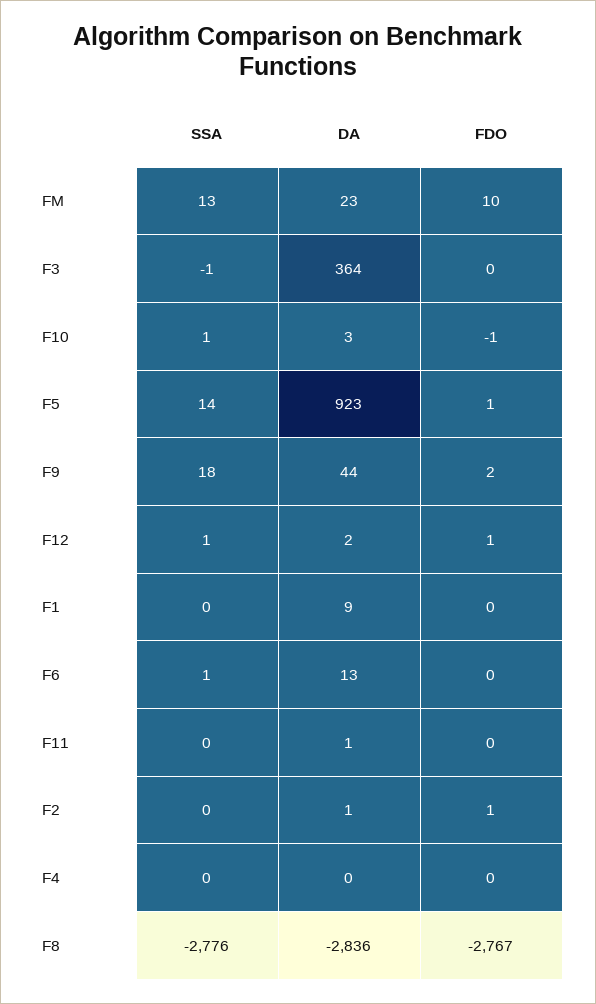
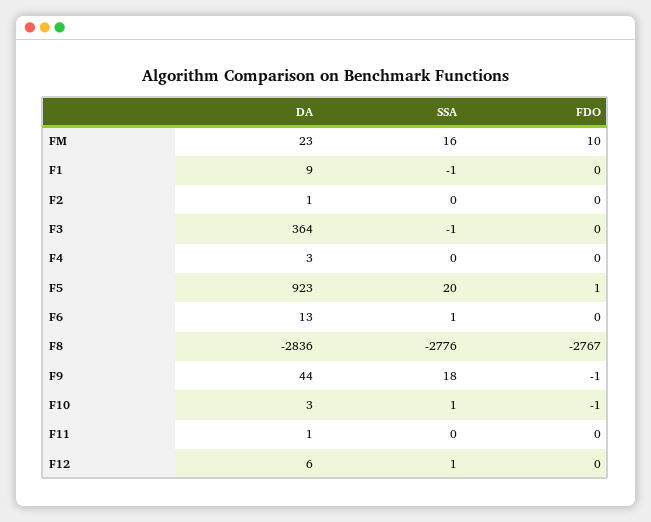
  {
    "SSA": {
-     "FM": 13,
+     "FM": 16,
      "F3": -1,
      "F10": 1,
-     "F5": 14,
+     "F5": 20,
      "F9": 18,
      "F12": 1,
-     "F1": 0,
+     "F1": -1,
      "F6": 1,
      "F11": 0,
      "F2": 0,
      "F4": 0,
      "F8": -2776
    },
    "DA": {
      "FM": 23,
      "F3": 364,
      "F10": 3,
      "F5": 923,
      "F9": 44,
-     "F12": 2,
+     "F12": 6,
      "F1": 9,
      "F6": 13,
      "F11": 1,
      "F2": 1,
-     "F4": 0,
+     "F4": 3,
      "F8": -2836
    },
    "FDO": {
      "FM": 10,
      "F3": 0,
      "F10": -1,
      "F5": 1,
-     "F9": 2,
+     "F9": -1,
-     "F12": 1,
+     "F12": 0,
      "F1": 0,
      "F6": 0,
      "F11": 0,
-     "F2": 1,
+     "F2": 0,
      "F4": 0,
      "F8": -2767
    }
  }

